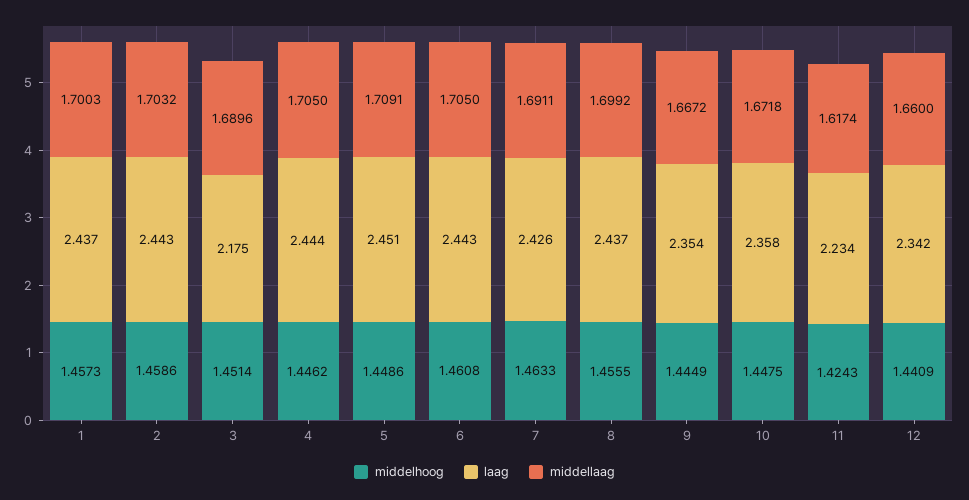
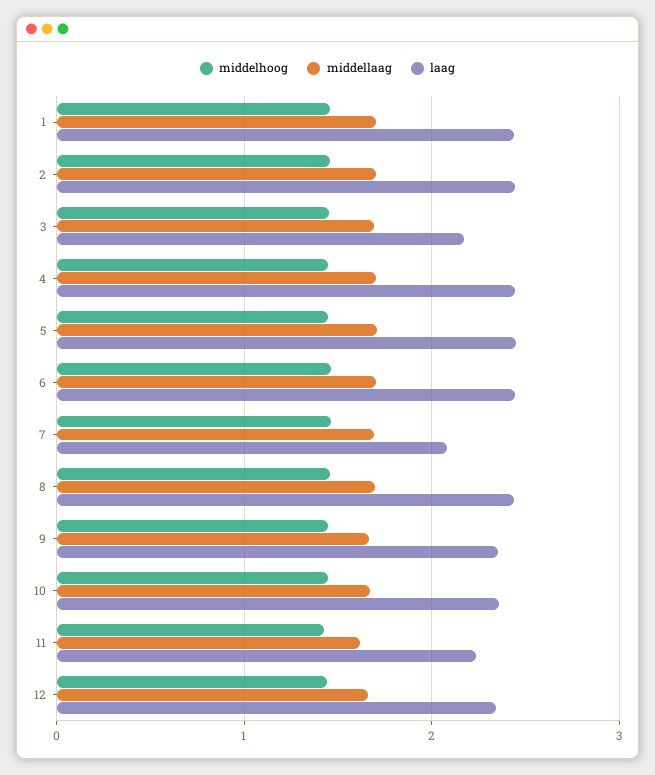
  {
    "middelhoog": {
      "1": 1.4573,
      "2": 1.4586,
      "3": 1.4514,
      "4": 1.4462,
      "5": 1.4486,
      "6": 1.4608,
      "7": 1.4633,
      "8": 1.4555,
      "9": 1.4449,
      "10": 1.4475,
      "11": 1.4243,
      "12": 1.4409
    },
    "laag": {
      "1": 2.437,
      "2": 2.443,
      "3": 2.175,
      "4": 2.444,
      "5": 2.451,
      "6": 2.443,
-     "7": 2.426,
+     "7": 2.1,
      "8": 2.437,
      "9": 2.354,
      "10": 2.358,
      "11": 2.234,
      "12": 2.342
    },
    "middellaag": {
      "1": 1.7003,
      "2": 1.7032,
      "3": 1.6896,
      "4": 1.705,
      "5": 1.7091,
      "6": 1.705,
      "7": 1.6911,
      "8": 1.6992,
      "9": 1.6672,
      "10": 1.6718,
      "11": 1.6174,
      "12": 1.66
    }
  }

